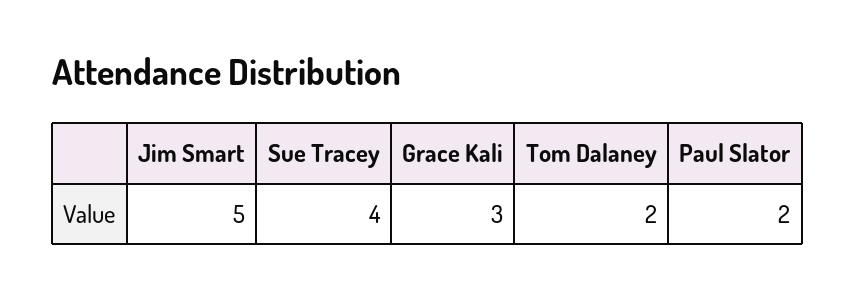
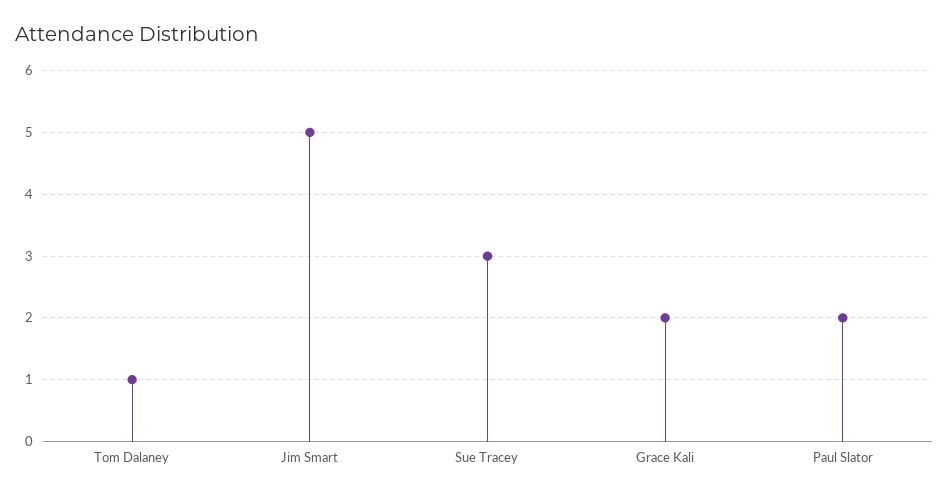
  {
    "Jim Smart": 5,
-   "Sue Tracey": 4,
+   "Sue Tracey": 3,
-   "Grace Kali": 3,
+   "Grace Kali": 2,
-   "Tom Dalaney": 2,
+   "Tom Dalaney": 1,
    "Paul Slator": 2
  }

